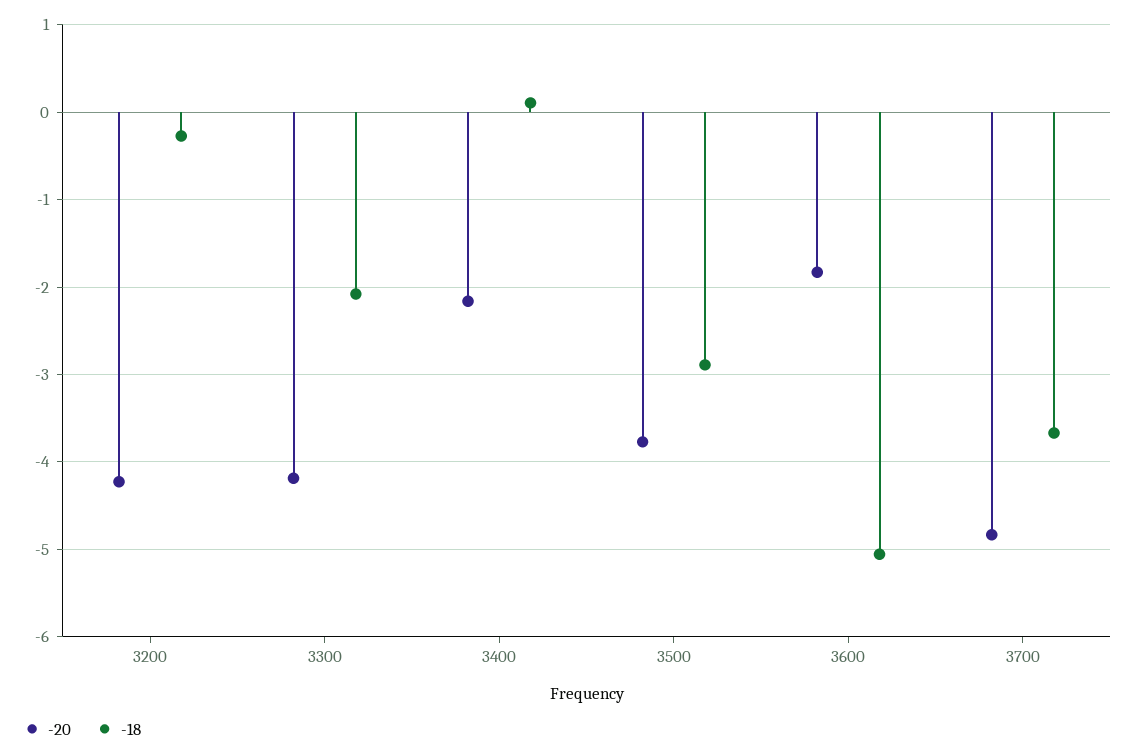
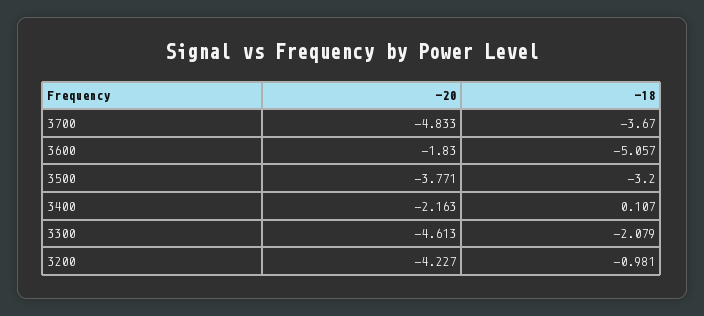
  {
    "-20": {
      "3200": -4.227,
-     "3300": -4.2,
+     "3300": -4.613,
      "3400": -2.163,
      "3500": -3.771,
      "3600": -1.83,
      "3700": -4.833
    },
    "-18": {
-     "3200": -0.3,
+     "3200": -0.981,
      "3300": -2.079,
      "3400": 0.107,
-     "3500": -2.9,
+     "3500": -3.2,
      "3600": -5.057,
      "3700": -3.67
    }
  }

